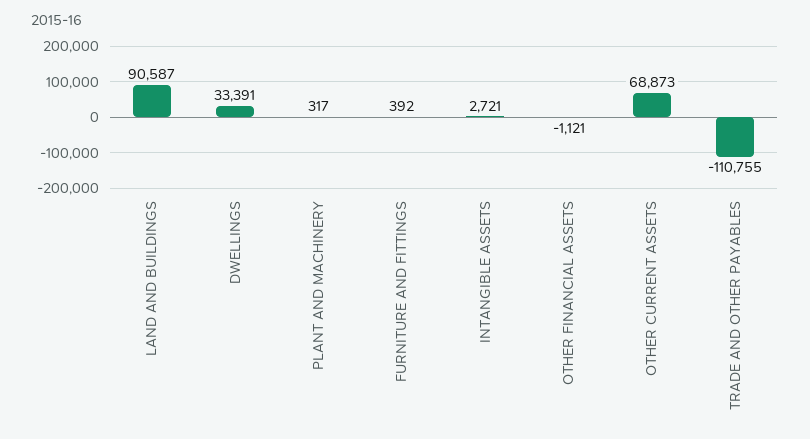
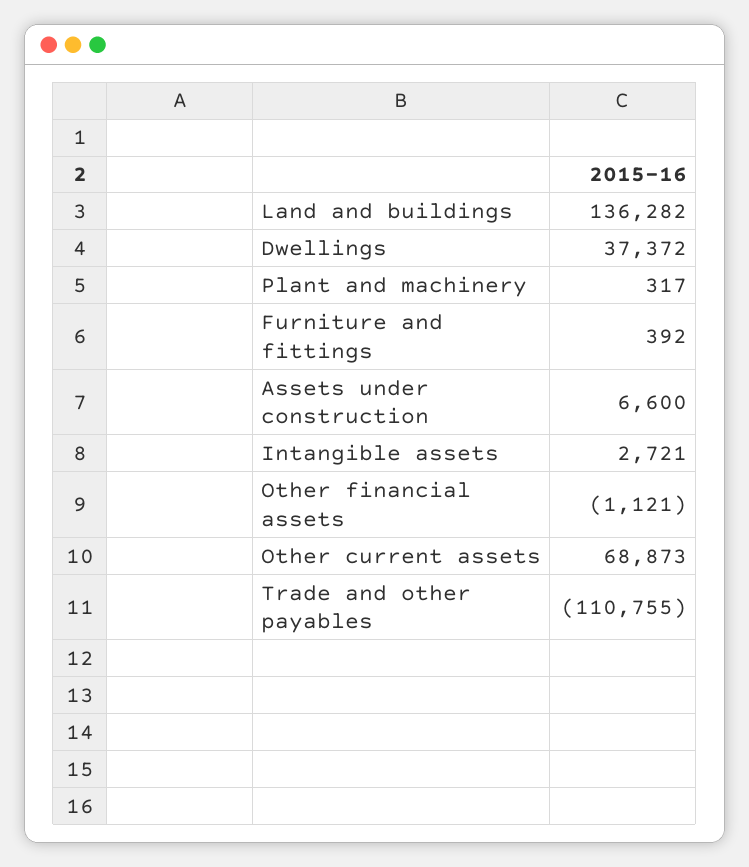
  {
-   "LAND AND BUILDINGS": 90587,
+   "LAND AND BUILDINGS": 136282,
-   "DWELLINGS": 33391,
+   "DWELLINGS": 37372,
    "PLANT AND MACHINERY": 317,
    "FURNITURE AND FITTINGS": 392,
    "INTANGIBLE ASSETS": 2721,
    "OTHER FINANCIAL ASSETS": -1121,
    "OTHER CURRENT ASSETS": 68873,
-   "TRADE AND OTHER PAYABLES": -110755
+   "TRADE AND OTHER PAYABLES": -110755,
+   "Assets under construction": 6600
  }

